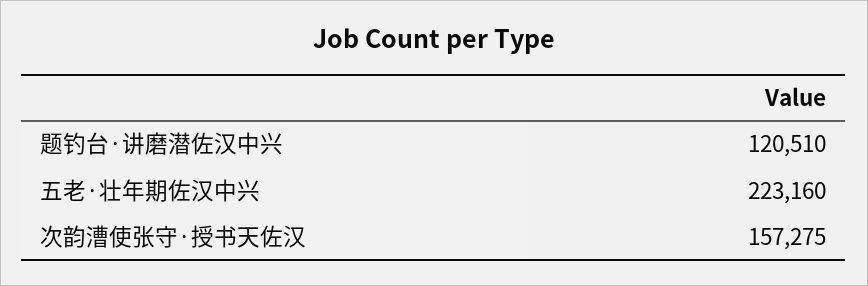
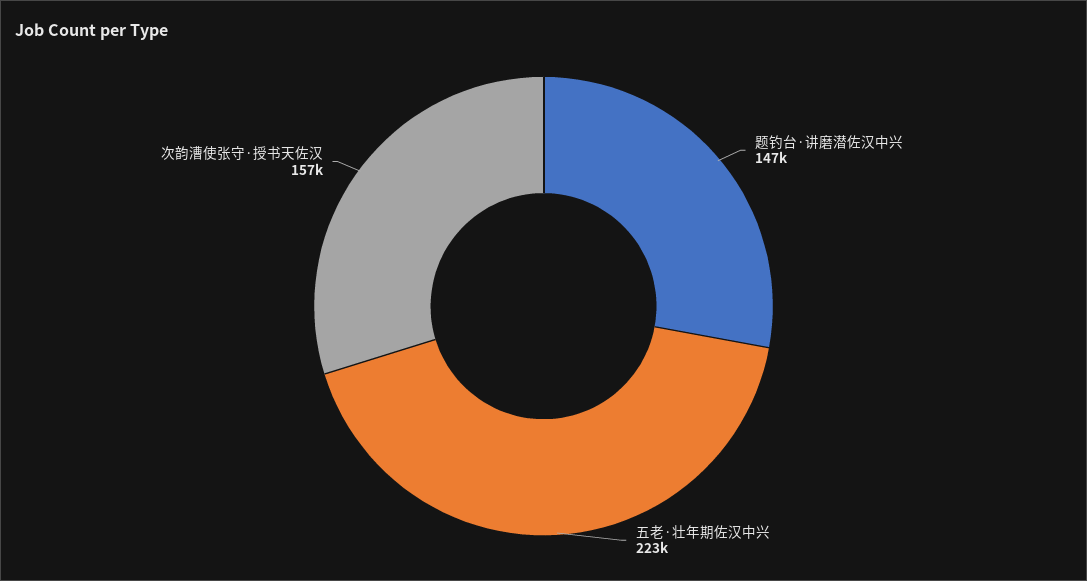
  {
-   "题钓台·讲磨潜佐汉中兴": 120510,
+   "题钓台·讲磨潜佐汉中兴": 147000,
    "五老·壮年期佐汉中兴": 223160,
    "次韵漕使张守·授书天佐汉": 157275
  }

